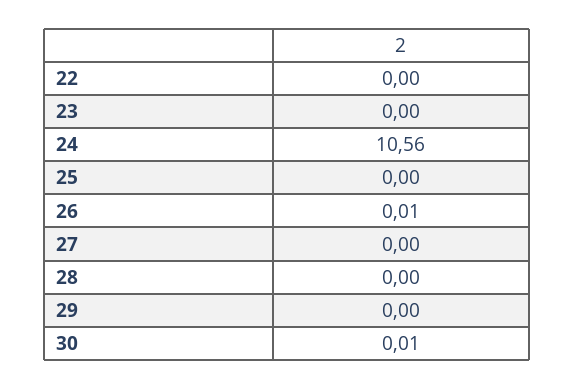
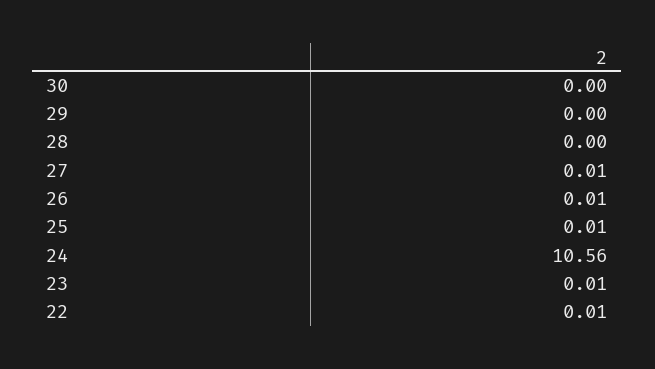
  {
-   "22": 0,
+   "22": 0.01,
-   "23": 0,
+   "23": 0.01,
    "24": 10.56,
-   "25": 0,
+   "25": 0.01,
    "26": 0.01,
-   "27": 0,
+   "27": 0.01,
    "28": 0,
    "29": 0,
-   "30": 0.01
+   "30": 0
  }

